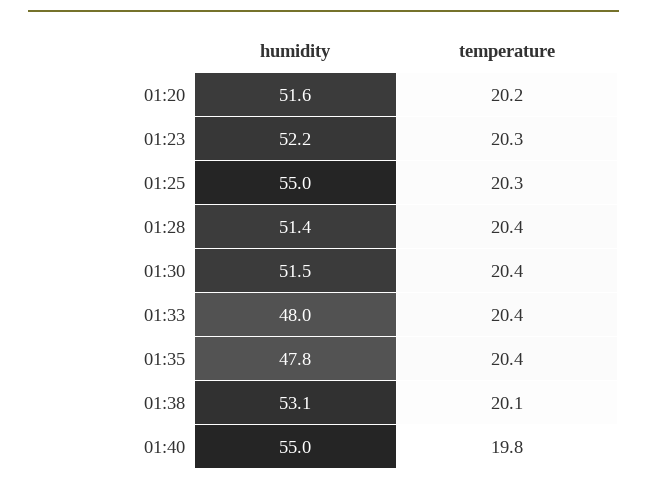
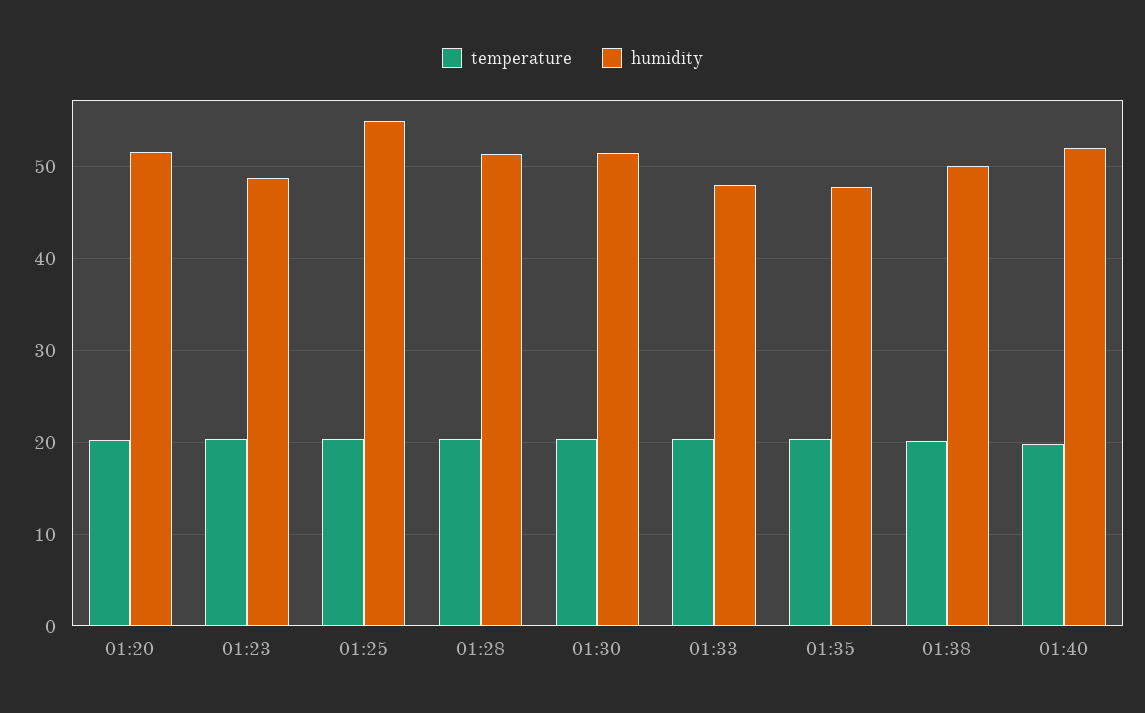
  {
    "humidity": {
      "01:20": 51.6,
-     "01:23": 52.2,
+     "01:23": 49,
      "01:25": 55,
      "01:28": 51.4,
      "01:30": 51.5,
      "01:33": 48,
      "01:35": 47.8,
-     "01:38": 53.1,
+     "01:38": 50,
-     "01:40": 55
+     "01:40": 52
    },
    "temperature": {
      "01:20": 20.2,
      "01:23": 20.3,
      "01:25": 20.3,
      "01:28": 20.4,
      "01:30": 20.4,
      "01:33": 20.4,
      "01:35": 20.4,
      "01:38": 20.1,
      "01:40": 19.8
    }
  }

